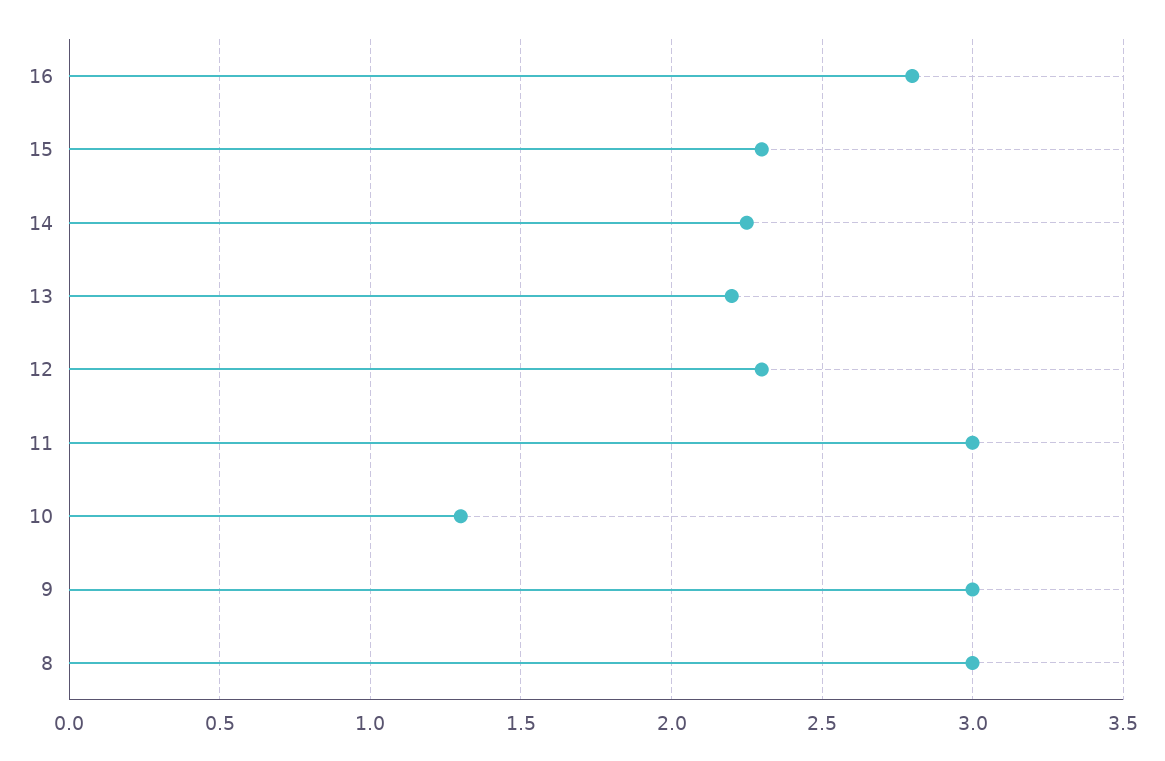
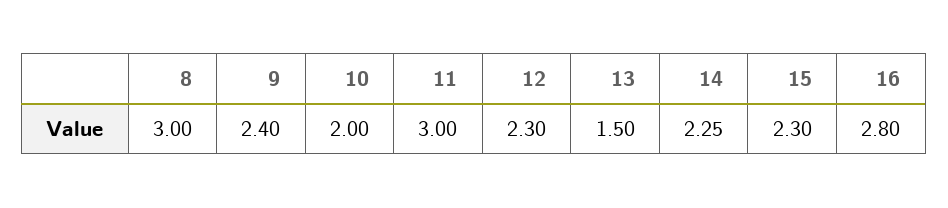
  {
    "16": 2.8,
    "15": 2.3,
    "14": 2.25,
-   "13": 2.2,
+   "13": 1.5,
    "12": 2.3,
    "11": 3,
-   "10": 1.3,
+   "10": 2,
-   "9": 3,
+   "9": 2.4,
    "8": 3
  }

